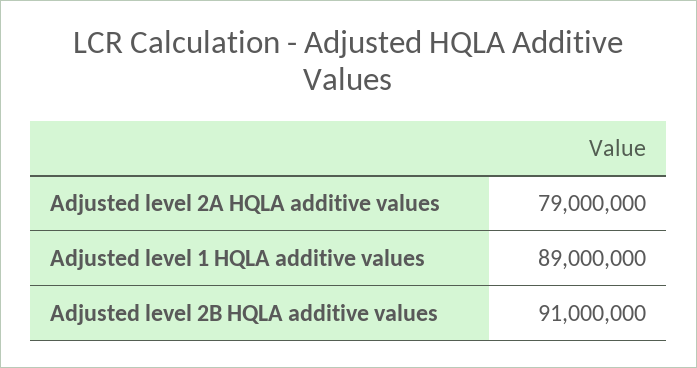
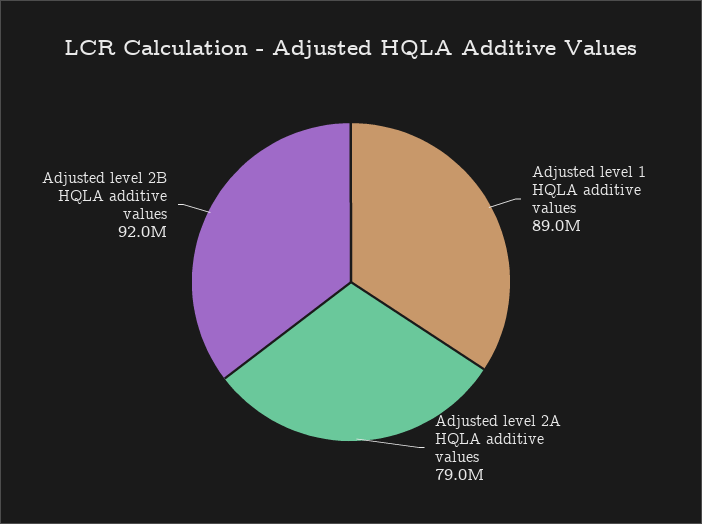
  {
    "Adjusted level 2A HQLA additive values": 79000000,
    "Adjusted level 1 HQLA additive values": 89000000,
-   "Adjusted level 2B HQLA additive values": 91000000
+   "Adjusted level 2B HQLA additive values": 92000000
  }

